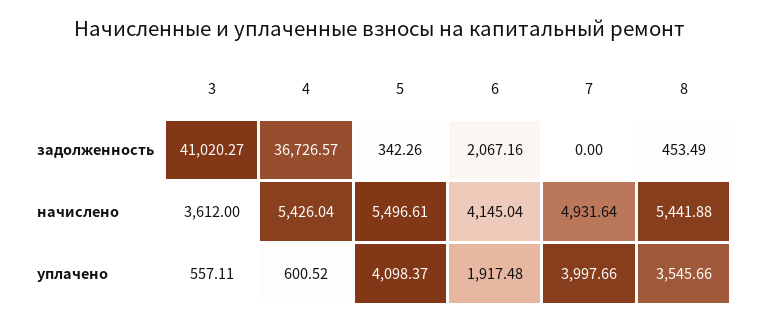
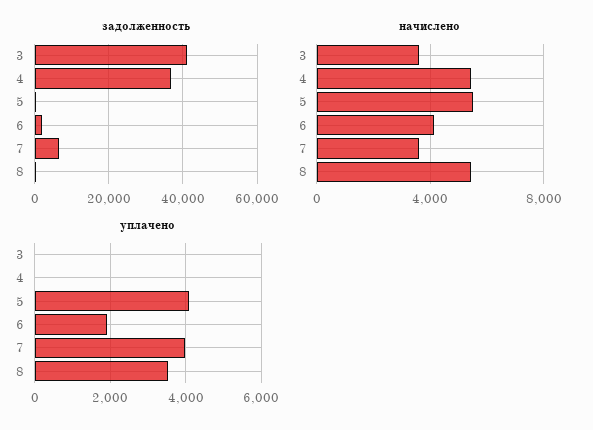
  {
    "задолженность": {
      "3": 41020.27,
      "4": 36726.57,
      "5": 342.26,
      "6": 2067.16,
-     "7": 0,
+     "7": 6000,
      "8": 453.49
    },
    "начислено": {
      "3": 3612,
      "4": 5426.04,
      "5": 5496.61,
      "6": 4145.04,
-     "7": 4931.64,
+     "7": 3500,
      "8": 5441.88
    },
    "уплачено": {
-     "3": 557.11,
+     "3": 0,
-     "4": 600.52,
+     "4": 0,
      "5": 4098.37,
      "6": 1917.48,
      "7": 3997.66,
      "8": 3545.66
    }
  }

